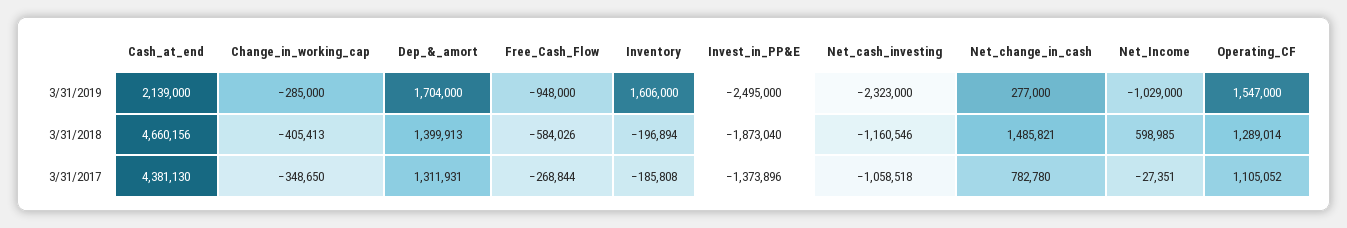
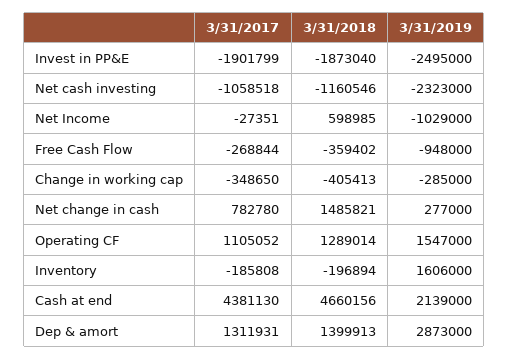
  {
    "Cash_at_end": {
      "3/31/2019": 2139000,
      "3/31/2018": 4660156,
      "3/31/2017": 4381130
    },
    "Change_in_working_cap": {
      "3/31/2019": -285000,
      "3/31/2018": -405413,
      "3/31/2017": -348650
    },
    "Dep_&_amort": {
-     "3/31/2019": 1704000,
+     "3/31/2019": 2873000,
      "3/31/2018": 1399913,
      "3/31/2017": 1311931
    },
    "Free_Cash_Flow": {
      "3/31/2019": -948000,
-     "3/31/2018": -584026,
+     "3/31/2018": -359402,
      "3/31/2017": -268844
    },
    "Inventory": {
      "3/31/2019": 1606000,
      "3/31/2018": -196894,
      "3/31/2017": -185808
    },
    "Invest_in_PP&E": {
      "3/31/2019": -2495000,
      "3/31/2018": -1873040,
-     "3/31/2017": -1373896
+     "3/31/2017": -1901799
    },
    "Net_cash_investing": {
      "3/31/2019": -2323000,
      "3/31/2018": -1160546,
      "3/31/2017": -1058518
    },
    "Net_change_in_cash": {
      "3/31/2019": 277000,
      "3/31/2018": 1485821,
      "3/31/2017": 782780
    },
    "Net_Income": {
      "3/31/2019": -1029000,
      "3/31/2018": 598985,
      "3/31/2017": -27351
    },
    "Operating_CF": {
      "3/31/2019": 1547000,
      "3/31/2018": 1289014,
      "3/31/2017": 1105052
    }
  }

